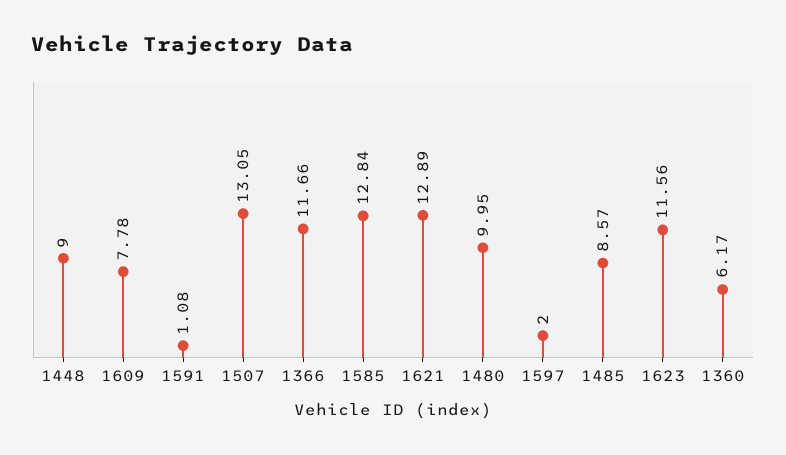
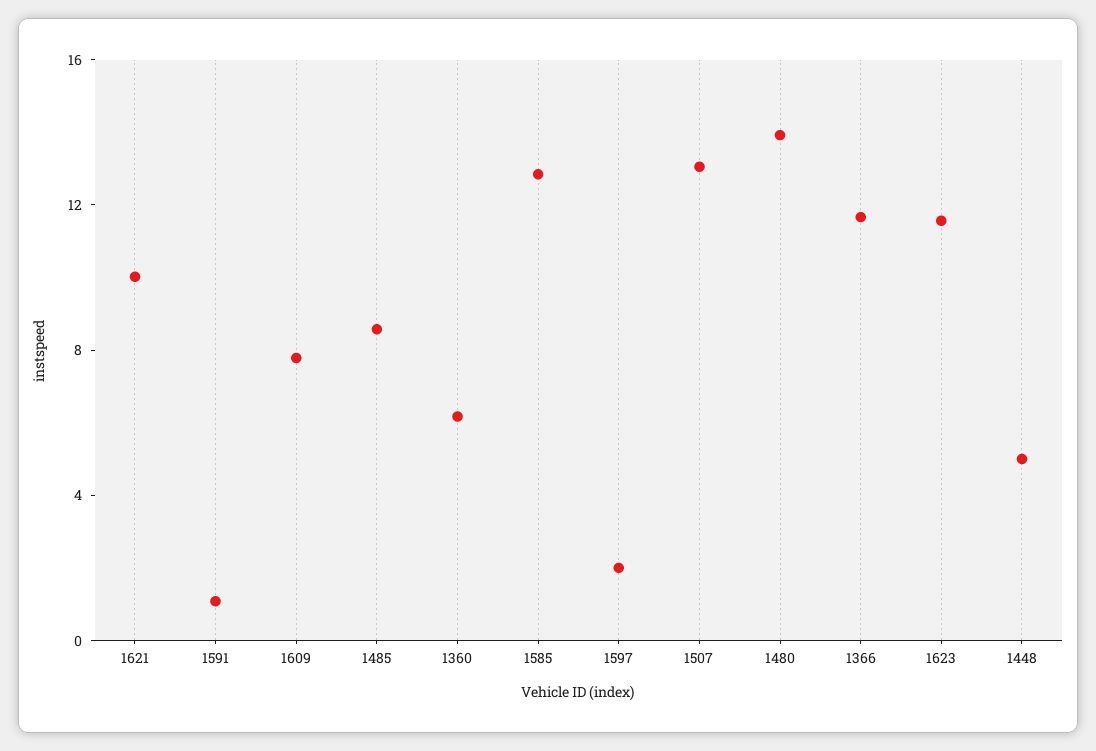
  {
-   "1448": 9,
+   "1448": 5,
    "1609": 7.78,
    "1591": 1.08,
    "1507": 13.05,
    "1366": 11.66,
    "1585": 12.84,
-   "1621": 12.89,
+   "1621": 10,
-   "1480": 9.95,
+   "1480": 14,
    "1597": 2,
    "1485": 8.57,
    "1623": 11.56,
    "1360": 6.17
  }

